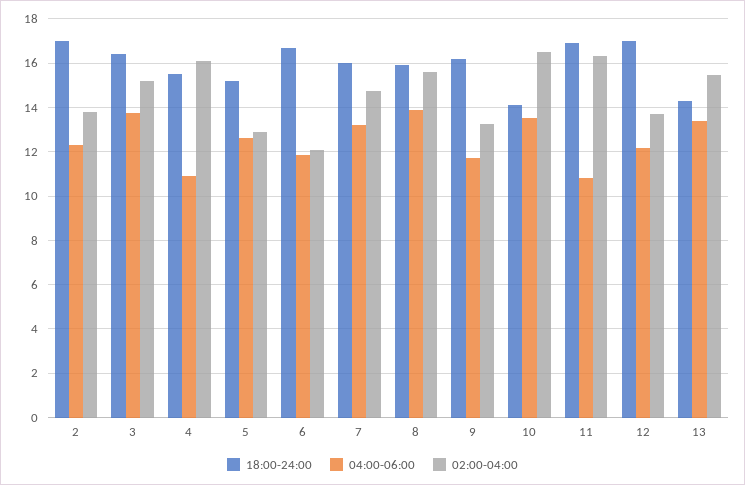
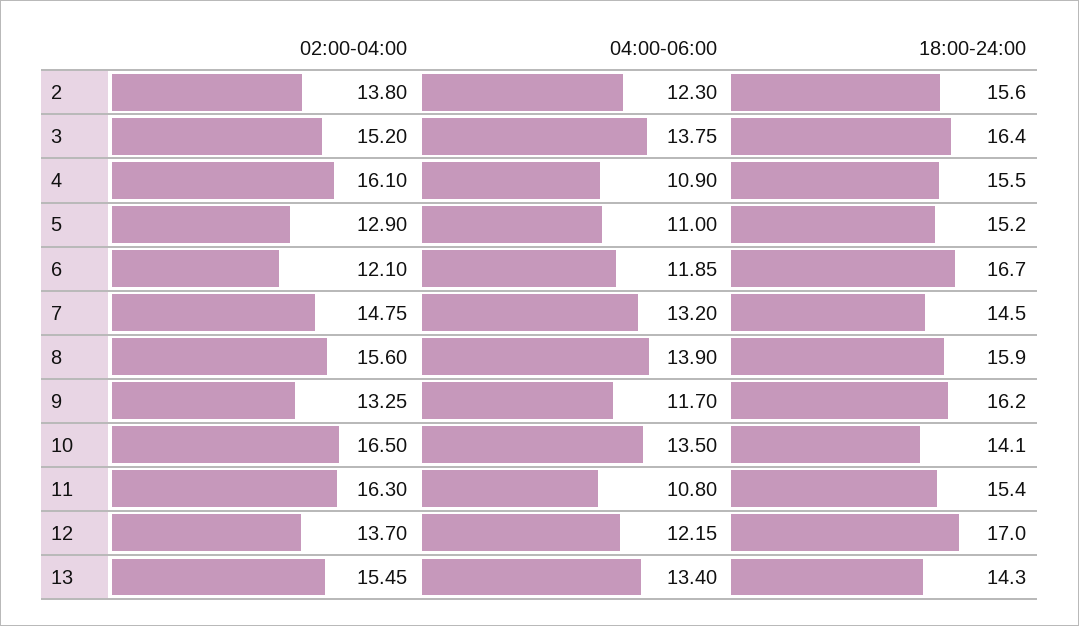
  {
    "18:00-24:00": {
-     "2": 17,
+     "2": 15.6,
      "3": 16.4,
      "4": 15.5,
      "5": 15.2,
      "6": 16.7,
-     "7": 16,
+     "7": 14.5,
      "8": 15.9,
      "9": 16.2,
      "10": 14.1,
-     "11": 17,
+     "11": 15.4,
      "12": 17,
      "13": 14.3
    },
    "04:00-06:00": {
      "2": 12.3,
      "3": 13.75,
      "4": 10.9,
-     "5": 12.5,
+     "5": 11,
      "6": 11.85,
      "7": 13.2,
      "8": 13.9,
      "9": 11.7,
      "10": 13.5,
      "11": 10.8,
      "12": 12.15,
      "13": 13.4
    },
    "02:00-04:00": {
      "2": 13.8,
      "3": 15.2,
      "4": 16.1,
      "5": 12.9,
      "6": 12.1,
      "7": 14.75,
      "8": 15.6,
      "9": 13.25,
      "10": 16.5,
      "11": 16.3,
      "12": 13.7,
      "13": 15.45
    }
  }

